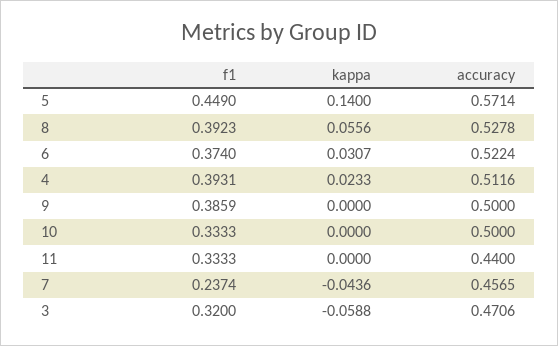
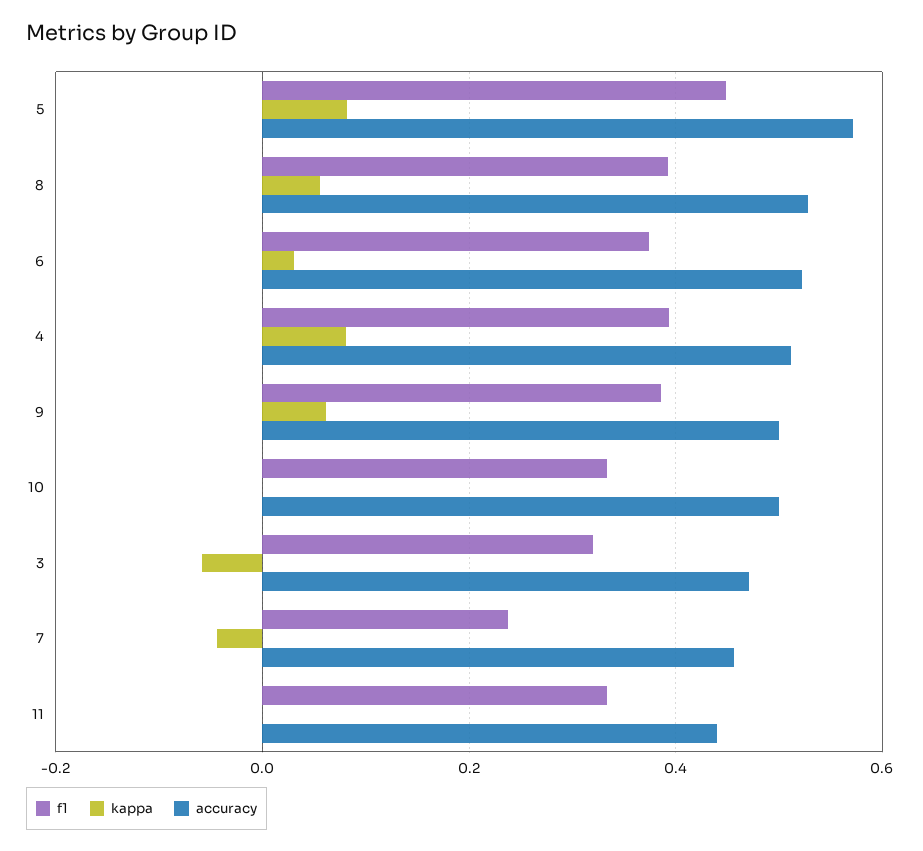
  {
    "f1": {
      "5": 0.449,
      "8": 0.3923,
      "6": 0.374,
      "4": 0.3931,
      "9": 0.3859,
      "10": 0.3333,
      "11": 0.3333,
      "7": 0.2374,
      "3": 0.32
    },
    "kappa": {
-     "5": 0.14,
+     "5": 0.08,
      "8": 0.0556,
      "6": 0.0307,
-     "4": 0.0233,
+     "4": 0.08,
-     "9": 0,
+     "9": 0.06,
      "10": 0,
      "11": 0,
      "7": -0.0436,
      "3": -0.0588
    },
    "accuracy": {
      "5": 0.5714,
      "8": 0.5278,
      "6": 0.5224,
      "4": 0.5116,
      "9": 0.5,
      "10": 0.5,
      "11": 0.44,
      "7": 0.4565,
      "3": 0.4706
    }
  }

